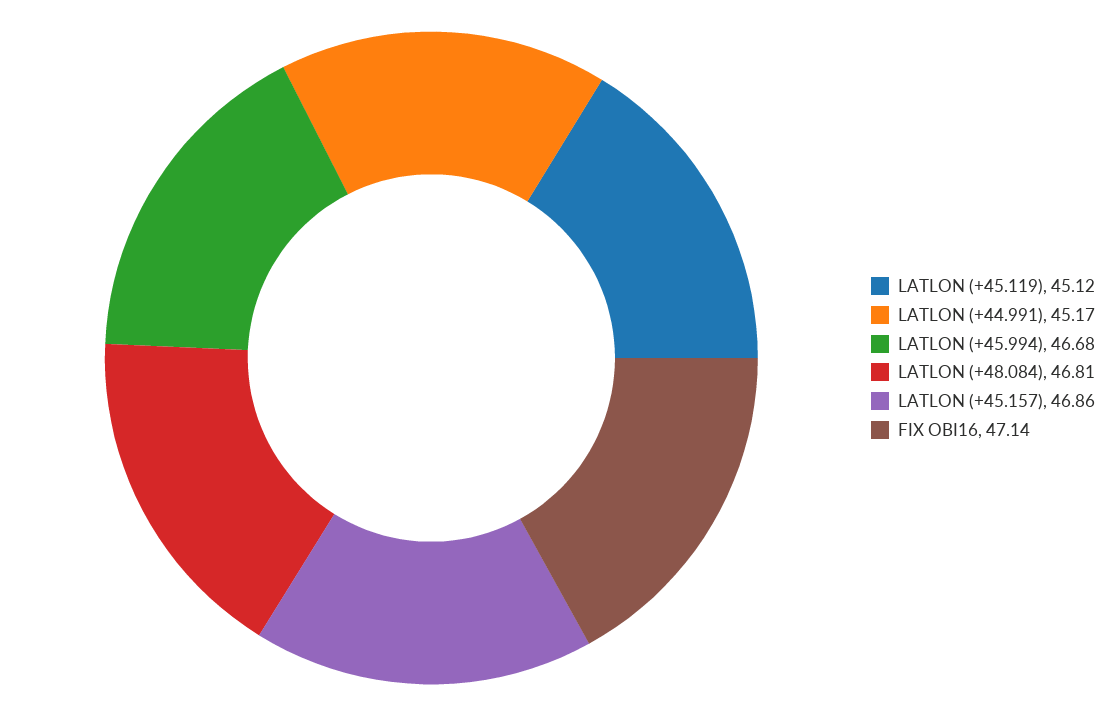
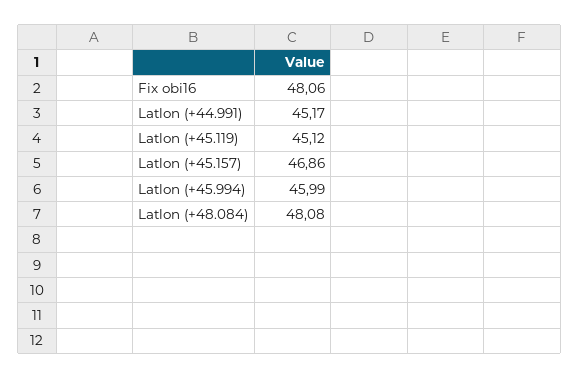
  {
    "LATLON (+45.119)": 45.12,
    "LATLON (+44.991)": 45.17,
-   "LATLON (+45.994)": 46.68,
+   "LATLON (+45.994)": 45.99,
-   "LATLON (+48.084)": 46.81,
+   "LATLON (+48.084)": 48.08,
    "LATLON (+45.157)": 46.86,
-   "FIX OBI16": 47.14
+   "FIX OBI16": 48.06
  }

